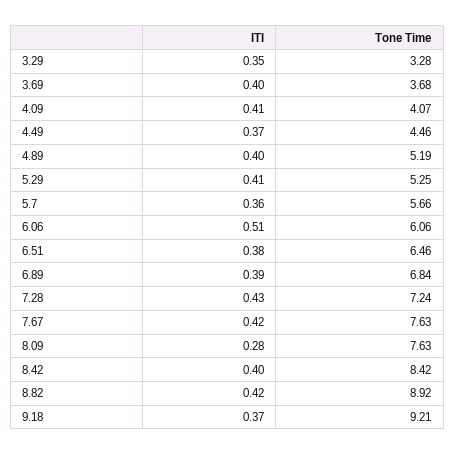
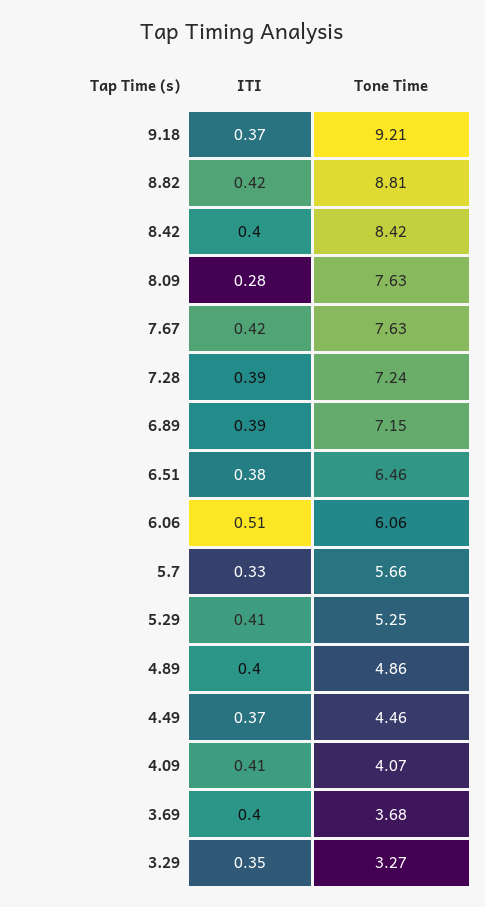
  {
    "ITI": {
      "3.29": 0.35,
      "3.69": 0.4,
      "4.09": 0.41,
      "4.49": 0.37,
      "4.89": 0.4,
      "5.29": 0.41,
-     "5.7": 0.36,
+     "5.7": 0.33,
      "6.06": 0.51,
      "6.51": 0.38,
      "6.89": 0.39,
-     "7.28": 0.43,
+     "7.28": 0.39,
      "7.67": 0.42,
      "8.09": 0.28,
      "8.42": 0.4,
      "8.82": 0.42,
      "9.18": 0.37
    },
    "Tone Time": {
-     "3.29": 3.28,
+     "3.29": 3.27,
      "3.69": 3.68,
      "4.09": 4.07,
      "4.49": 4.46,
-     "4.89": 5.19,
+     "4.89": 4.86,
      "5.29": 5.25,
      "5.7": 5.66,
      "6.06": 6.06,
      "6.51": 6.46,
-     "6.89": 6.84,
+     "6.89": 7.15,
      "7.28": 7.24,
      "7.67": 7.63,
      "8.09": 7.63,
      "8.42": 8.42,
-     "8.82": 8.92,
+     "8.82": 8.81,
      "9.18": 9.21
    }
  }

